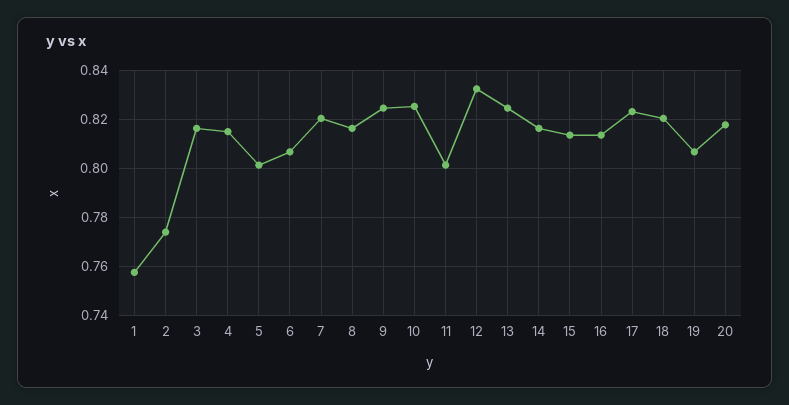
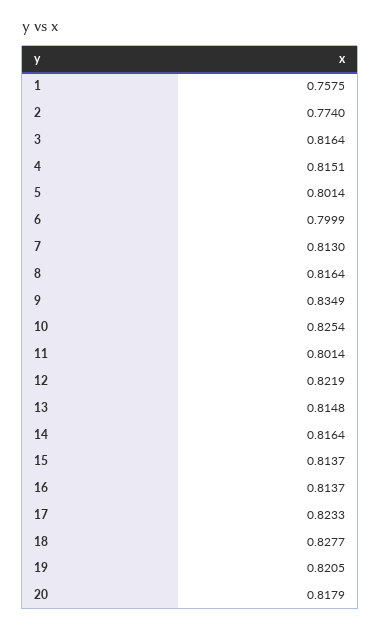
  {
    "1": 0.7575,
    "2": 0.774,
    "3": 0.8164,
    "4": 0.8151,
    "5": 0.8014,
-   "6": 0.8075,
+   "6": 0.7999,
-   "7": 0.82,
+   "7": 0.813,
    "8": 0.8164,
-   "9": 0.825,
+   "9": 0.8349,
    "10": 0.8254,
    "11": 0.8014,
-   "12": 0.8325,
+   "12": 0.8219,
-   "13": 0.825,
+   "13": 0.8148,
    "14": 0.8164,
    "15": 0.8137,
    "16": 0.8137,
    "17": 0.8233,
-   "18": 0.82,
+   "18": 0.8277,
-   "19": 0.8075,
+   "19": 0.8205,
    "20": 0.8179
  }

